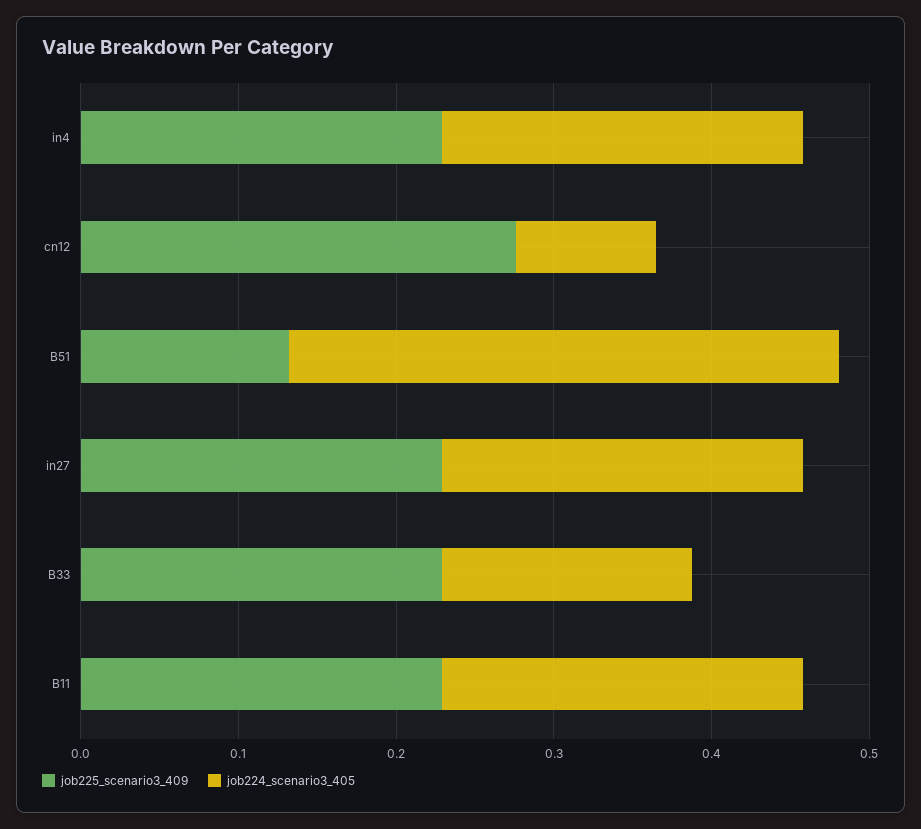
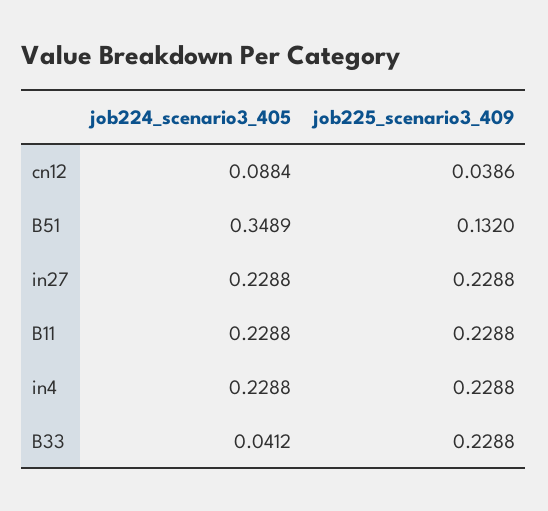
  {
    "job225_scenario3_409": {
      "in4": 0.2288,
-     "cn12": 0.28,
+     "cn12": 0.0386,
      "B51": 0.132,
      "in27": 0.2288,
      "B33": 0.2288,
      "B11": 0.2288
    },
    "job224_scenario3_405": {
      "in4": 0.2288,
      "cn12": 0.0884,
      "B51": 0.3489,
      "in27": 0.2288,
-     "B33": 0.16,
+     "B33": 0.0412,
      "B11": 0.2288
    }
  }

